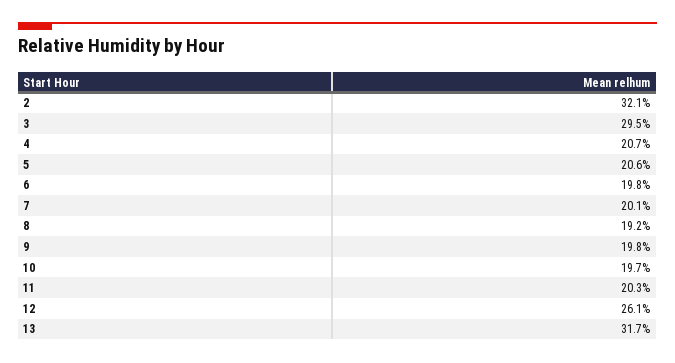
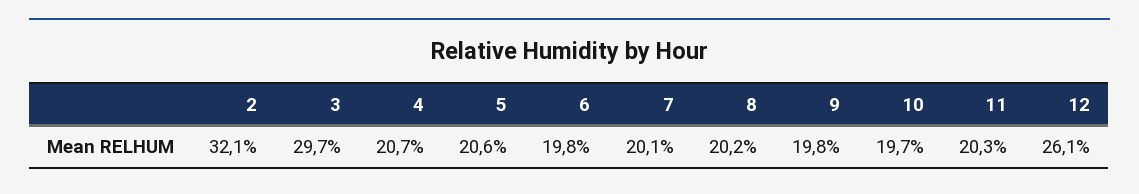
  {
    "2": 32.1,
-   "3": 29.5,
+   "3": 29.7,
    "4": 20.7,
    "5": 20.6,
    "6": 19.8,
    "7": 20.1,
-   "8": 19.2,
+   "8": 20.2,
    "9": 19.8,
    "10": 19.7,
    "11": 20.3,
-   "12": 26.1,
+   "12": 26.1
-   "13": 31.7
  }

